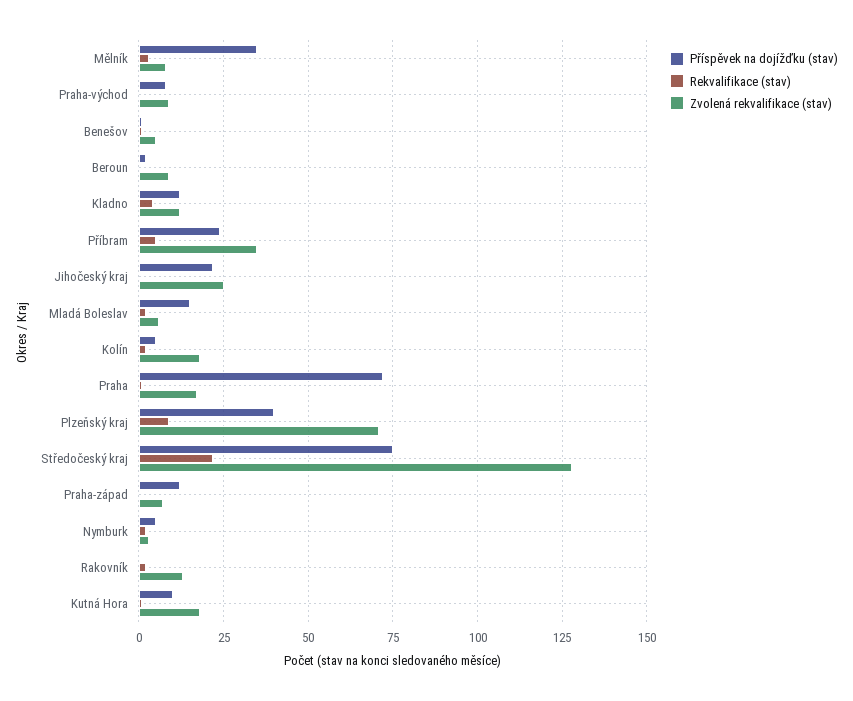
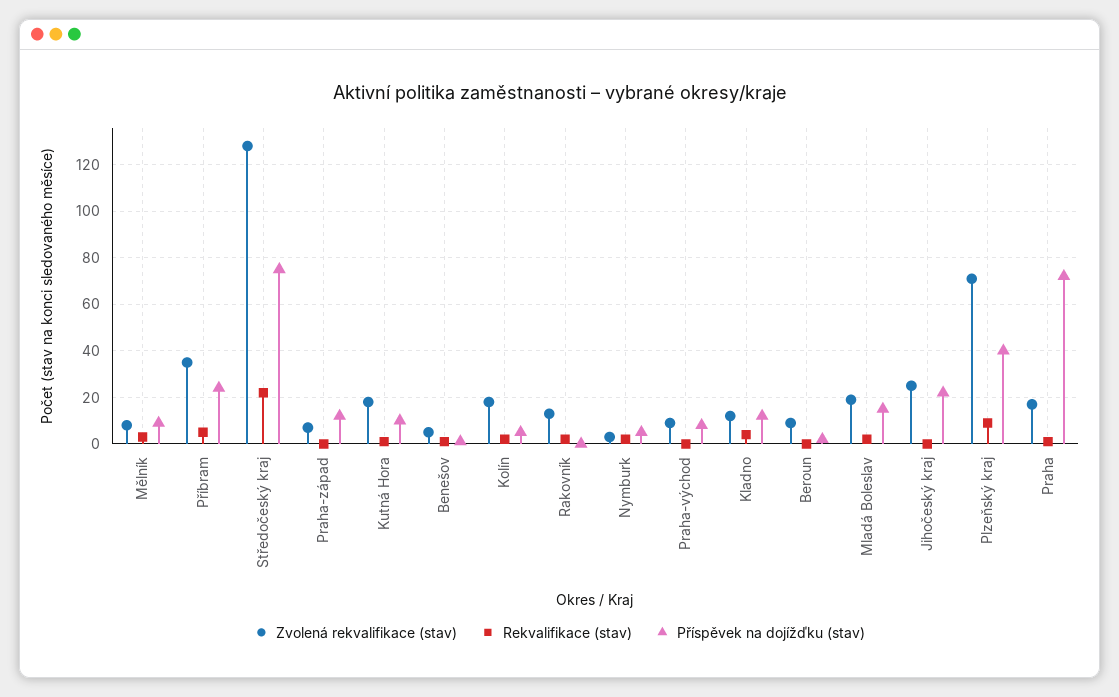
  {
    "Příspěvek na dojížďku (stav)": {
-     "Mělník": 35,
+     "Mělník": 10,
      "Praha-východ": 10,
      "Benešov": 0,
      "Beroun": 0,
      "Kladno": 10,
      "Příbram": 25,
      "Jihočeský kraj": 20,
      "Mladá Boleslav": 15,
      "Kolín": 5,
      "Praha": 70,
      "Plzeňský kraj": 40,
      "Středočeský kraj": 75,
      "Praha-západ": 10,
      "Nymburk": 5,
      "Rakovník": 0,
      "Kutná Hora": 10
    },
    "Rekvalifikace (stav)": {
      "Mělník": 5,
      "Praha-východ": 0,
      "Benešov": 0,
      "Beroun": 0,
      "Kladno": 5,
      "Příbram": 5,
      "Jihočeský kraj": 0,
      "Mladá Boleslav": 0,
      "Kolín": 0,
      "Praha": 0,
      "Plzeňský kraj": 10,
      "Středočeský kraj": 20,
      "Praha-západ": 0,
      "Nymburk": 0,
      "Rakovník": 0,
      "Kutná Hora": 0
    },
    "Zvolená rekvalifikace (stav)": {
      "Mělník": 10,
      "Praha-východ": 10,
      "Benešov": 5,
      "Beroun": 10,
      "Kladno": 10,
      "Příbram": 35,
      "Jihočeský kraj": 25,
-     "Mladá Boleslav": 5,
+     "Mladá Boleslav": 20,
      "Kolín": 20,
      "Praha": 15,
      "Plzeňský kraj": 70,
      "Středočeský kraj": 130,
      "Praha-západ": 5,
      "Nymburk": 5,
      "Rakovník": 15,
      "Kutná Hora": 20
    }
  }

